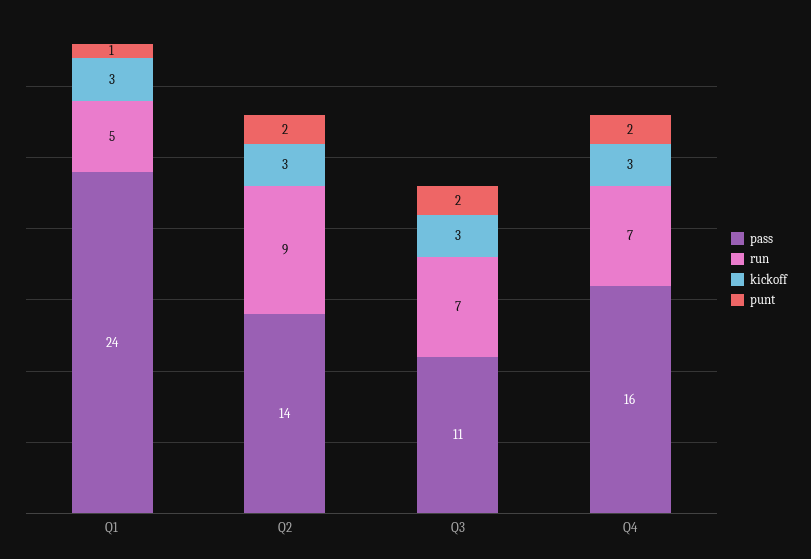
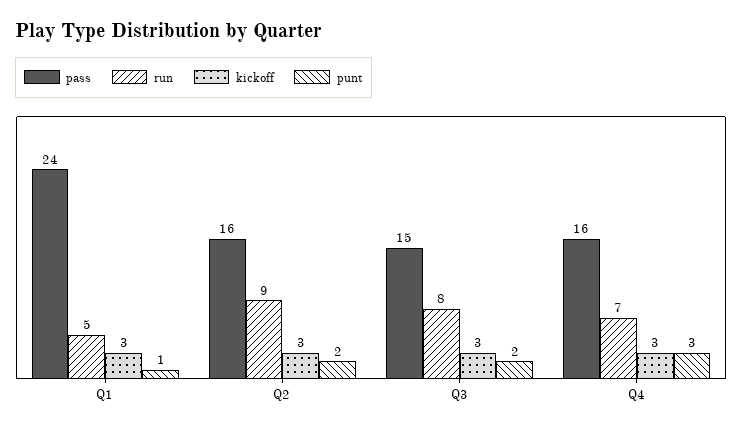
  {
    "pass": {
      "Q1": 24,
-     "Q2": 14,
+     "Q2": 16,
-     "Q3": 11,
+     "Q3": 15,
      "Q4": 16
    },
    "run": {
      "Q1": 5,
      "Q2": 9,
-     "Q3": 7,
+     "Q3": 8,
      "Q4": 7
    },
    "kickoff": {
      "Q1": 3,
      "Q2": 3,
      "Q3": 3,
      "Q4": 3
    },
    "punt": {
      "Q1": 1,
      "Q2": 2,
      "Q3": 2,
-     "Q4": 2
+     "Q4": 3
    }
  }

